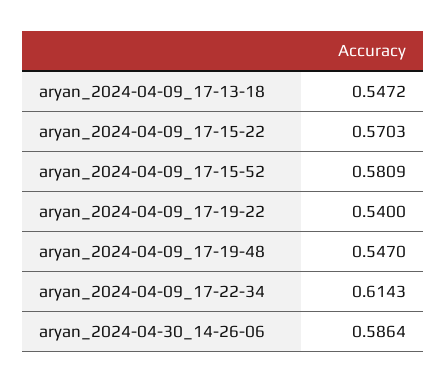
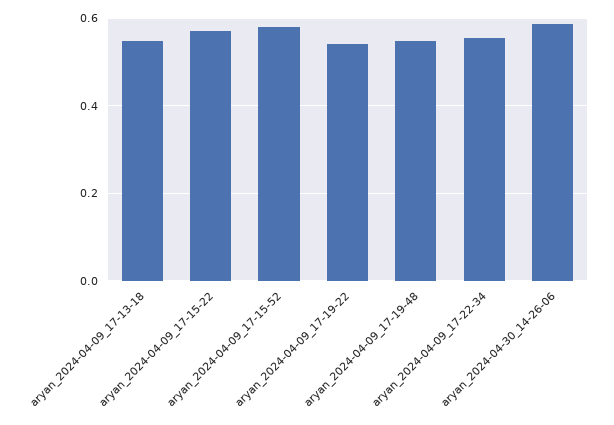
  {
    "aryan_2024-04-09_17-13-18": 0.5472,
    "aryan_2024-04-09_17-15-22": 0.5703,
    "aryan_2024-04-09_17-15-52": 0.5809,
    "aryan_2024-04-09_17-19-22": 0.54,
    "aryan_2024-04-09_17-19-48": 0.547,
-   "aryan_2024-04-09_17-22-34": 0.6143,
+   "aryan_2024-04-09_17-22-34": 0.56,
    "aryan_2024-04-30_14-26-06": 0.5864
  }

